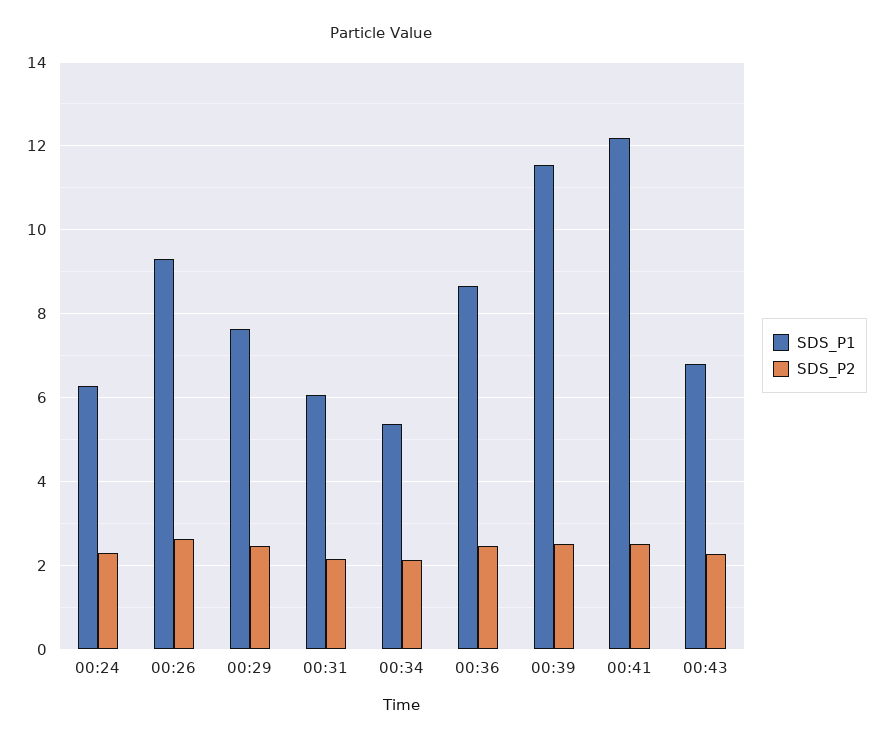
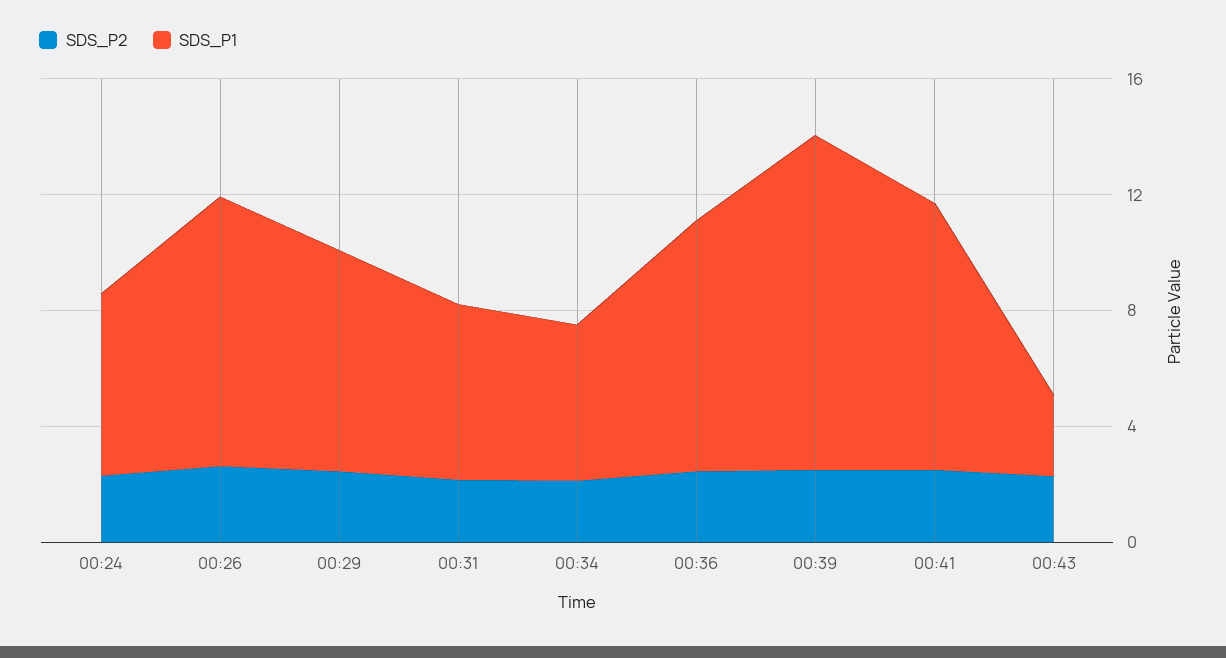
  {
    "SDS_P1": {
      "00:24": 6.2,
      "00:26": 9.4,
      "00:29": 7.6,
      "00:31": 6,
      "00:34": 5.4,
      "00:36": 8.6,
      "00:39": 11.6,
-     "00:41": 12.2,
+     "00:41": 9,
-     "00:43": 6.8
+     "00:43": 3
    },
    "SDS_P2": {
      "00:24": 2.4,
      "00:26": 2.6,
      "00:29": 2.4,
      "00:31": 2.2,
      "00:34": 2.2,
      "00:36": 2.4,
      "00:39": 2.6,
      "00:41": 2.6,
      "00:43": 2.2
    }
  }

